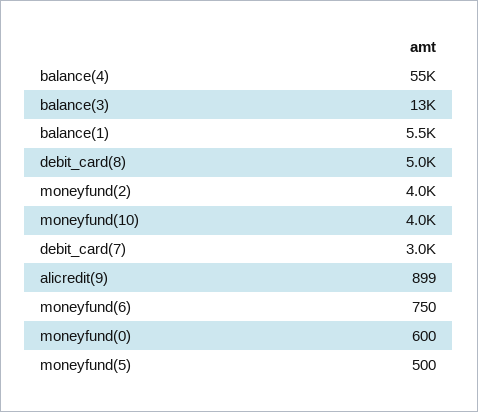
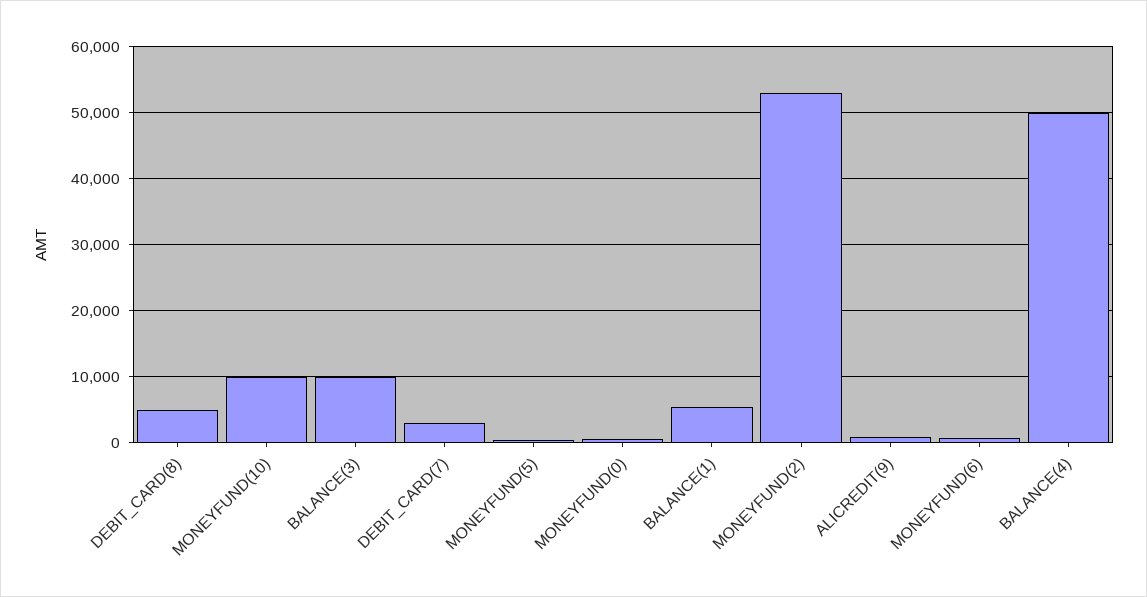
  {
-   "balance(4)": 55000,
+   "balance(4)": 50000,
-   "balance(3)": 13000,
+   "balance(3)": 10000,
    "balance(1)": 5500,
    "debit_card(8)": 5000,
-   "moneyfund(2)": 4000,
+   "moneyfund(2)": 53000,
-   "moneyfund(10)": 4000,
+   "moneyfund(10)": 10000,
    "debit_card(7)": 3000,
    "alicredit(9)": 899,
    "moneyfund(6)": 750,
    "moneyfund(0)": 600,
    "moneyfund(5)": 500
  }

